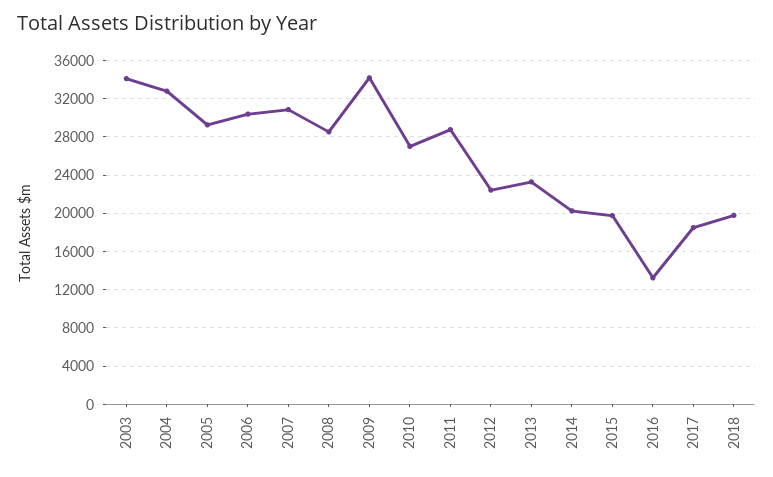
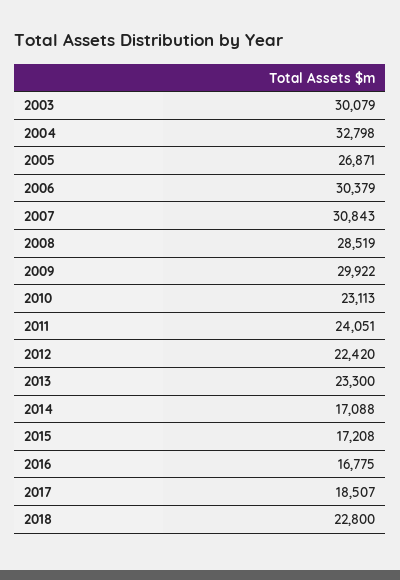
  {
-   "2003": 34000,
+   "2003": 30079,
    "2004": 32798,
-   "2005": 29000,
+   "2005": 26871,
    "2006": 30379,
    "2007": 30843,
    "2008": 28519,
-   "2009": 34000,
+   "2009": 29922,
-   "2010": 27000,
+   "2010": 23113,
-   "2011": 29000,
+   "2011": 24051,
    "2012": 22420,
    "2013": 23300,
-   "2014": 20000,
+   "2014": 17088,
-   "2015": 20000,
+   "2015": 17208,
-   "2016": 13000,
+   "2016": 16775,
    "2017": 18507,
-   "2018": 20000
+   "2018": 22800
  }

